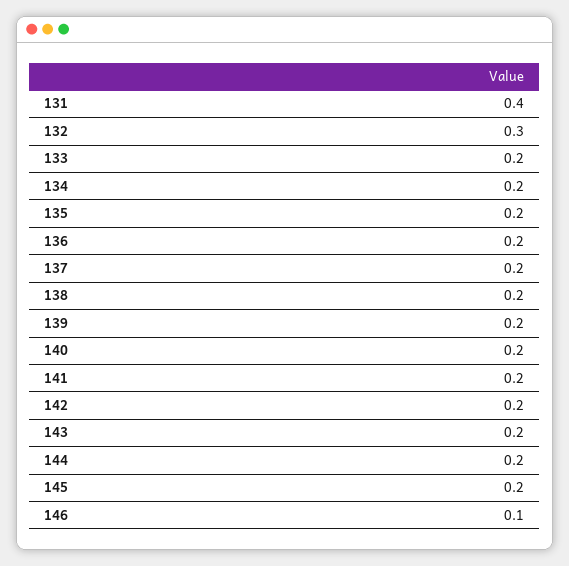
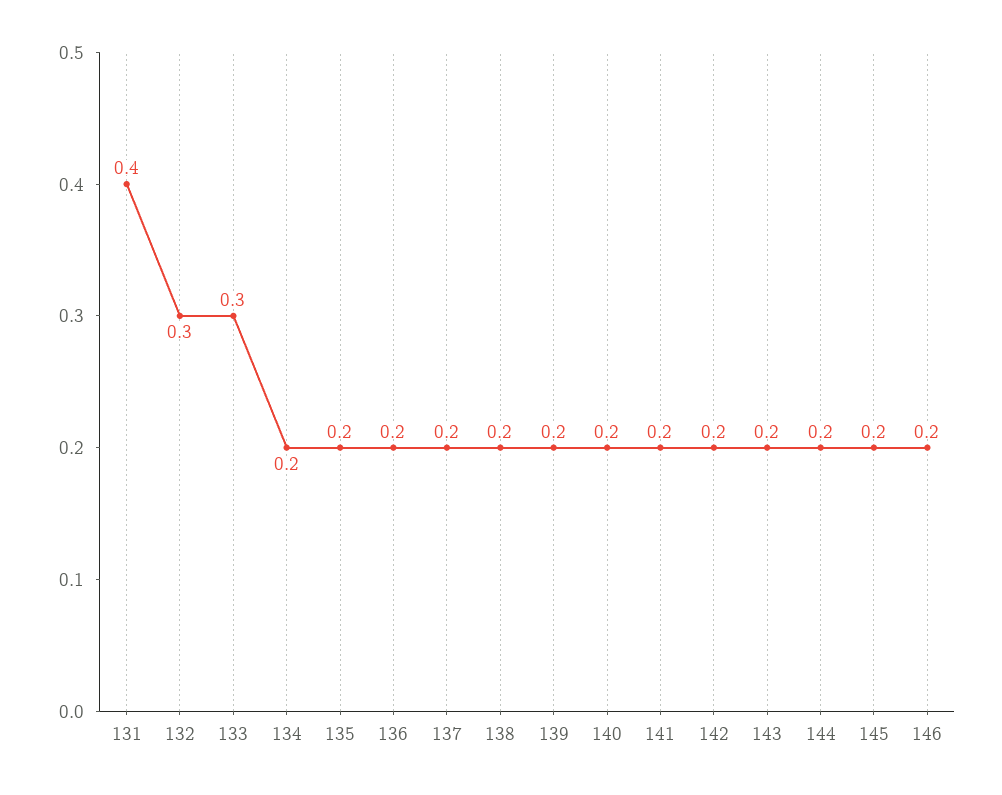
  {
    "131": 0.4,
    "132": 0.3,
-   "133": 0.2,
+   "133": 0.3,
    "134": 0.2,
    "135": 0.2,
    "136": 0.2,
    "137": 0.2,
    "138": 0.2,
    "139": 0.2,
    "140": 0.2,
    "141": 0.2,
    "142": 0.2,
    "143": 0.2,
    "144": 0.2,
    "145": 0.2,
-   "146": 0.1
+   "146": 0.2
  }

